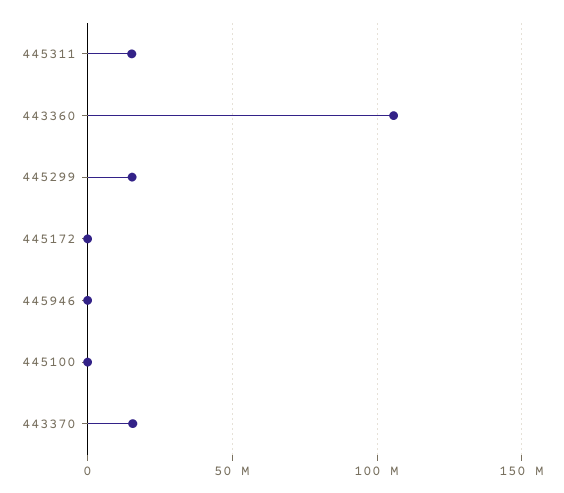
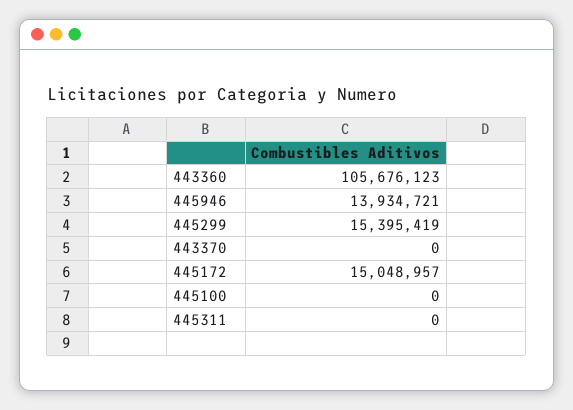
  {
-   "445311": 15000000,
+   "445311": 0,
    "443360": 105676123,
    "445299": 15395419,
-   "445172": 0,
+   "445172": 15048957,
-   "445946": 0,
+   "445946": 13934721,
    "445100": 0,
-   "443370": 15000000
+   "443370": 0
  }

